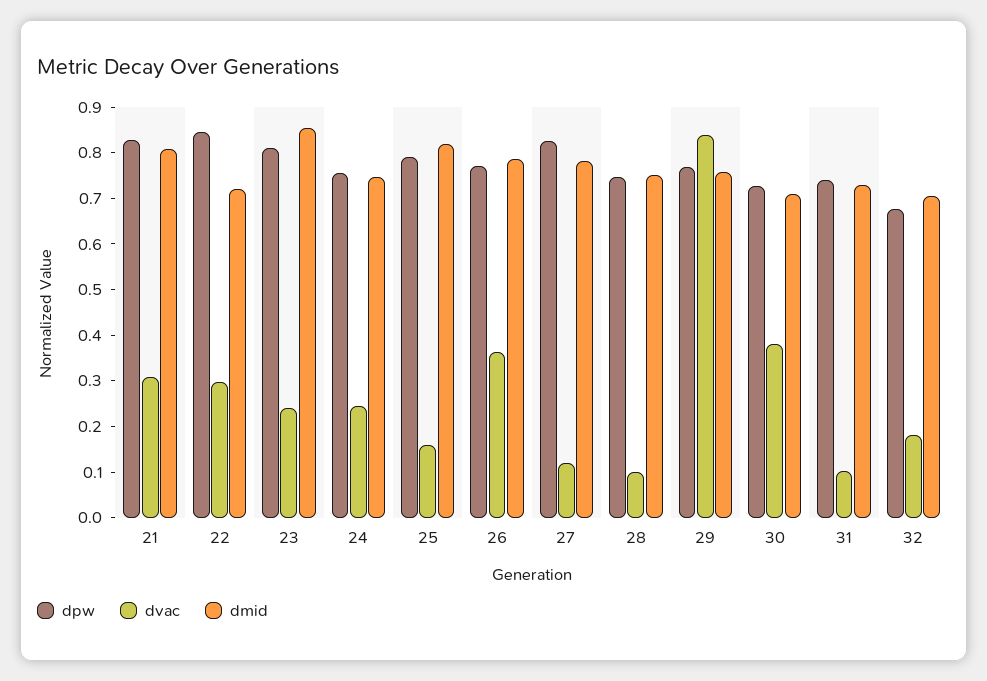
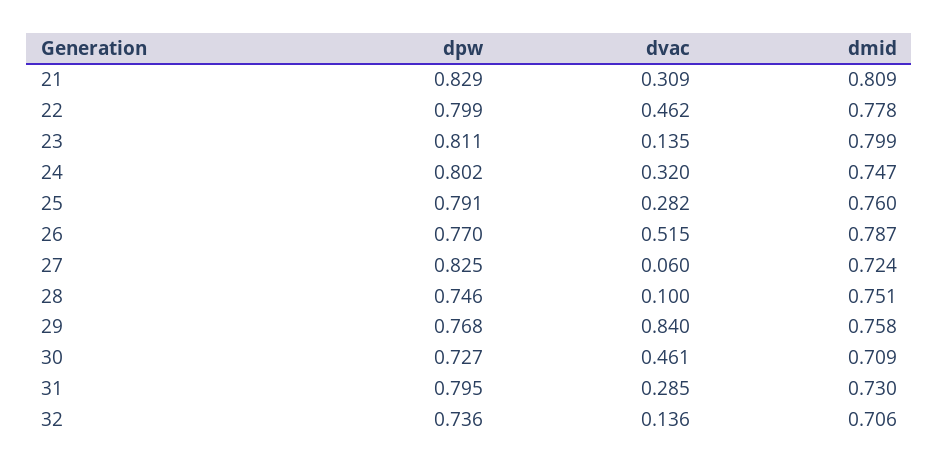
  {
    "dpw": {
      "21": 0.829,
-     "22": 0.84,
+     "22": 0.799,
      "23": 0.811,
-     "24": 0.76,
+     "24": 0.802,
      "25": 0.791,
      "26": 0.77,
      "27": 0.825,
      "28": 0.746,
      "29": 0.768,
      "30": 0.727,
-     "31": 0.74,
+     "31": 0.795,
-     "32": 0.68
+     "32": 0.736
    },
    "dvac": {
      "21": 0.309,
-     "22": 0.3,
+     "22": 0.462,
-     "23": 0.24,
+     "23": 0.135,
-     "24": 0.24,
+     "24": 0.32,
-     "25": 0.16,
+     "25": 0.282,
-     "26": 0.36,
+     "26": 0.515,
-     "27": 0.12,
+     "27": 0.06,
      "28": 0.1,
      "29": 0.84,
-     "30": 0.38,
+     "30": 0.461,
-     "31": 0.1,
+     "31": 0.285,
-     "32": 0.18
+     "32": 0.136
    },
    "dmid": {
      "21": 0.809,
-     "22": 0.72,
+     "22": 0.778,
-     "23": 0.86,
+     "23": 0.799,
      "24": 0.747,
-     "25": 0.82,
+     "25": 0.76,
      "26": 0.787,
-     "27": 0.78,
+     "27": 0.724,
      "28": 0.751,
      "29": 0.758,
      "30": 0.709,
      "31": 0.73,
      "32": 0.706
    }
  }

